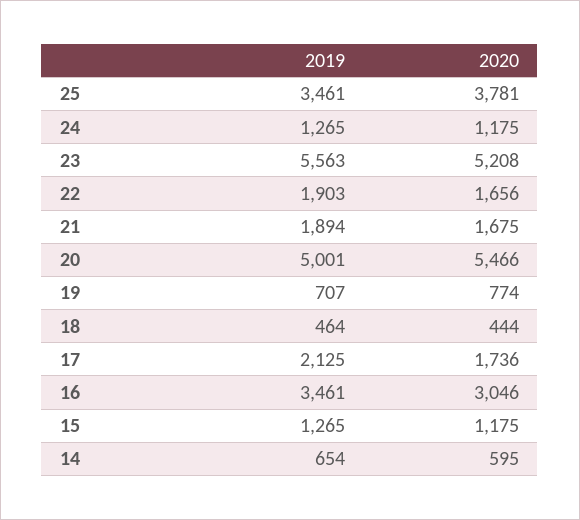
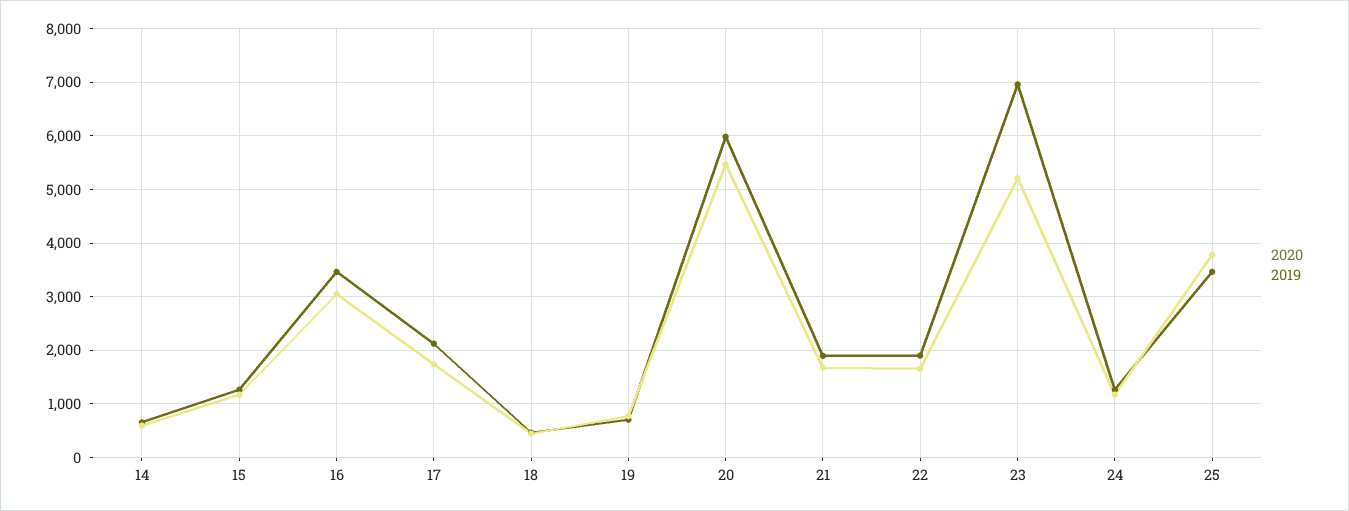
  {
    "2019": {
      "25": 3461,
      "24": 1265,
-     "23": 5563,
+     "23": 7000,
      "22": 1903,
      "21": 1894,
-     "20": 5001,
+     "20": 6000,
      "19": 707,
      "18": 464,
      "17": 2125,
      "16": 3461,
      "15": 1265,
      "14": 654
    },
    "2020": {
      "25": 3781,
      "24": 1175,
      "23": 5208,
      "22": 1656,
      "21": 1675,
      "20": 5466,
      "19": 774,
      "18": 444,
      "17": 1736,
      "16": 3046,
      "15": 1175,
      "14": 595
    }
  }

